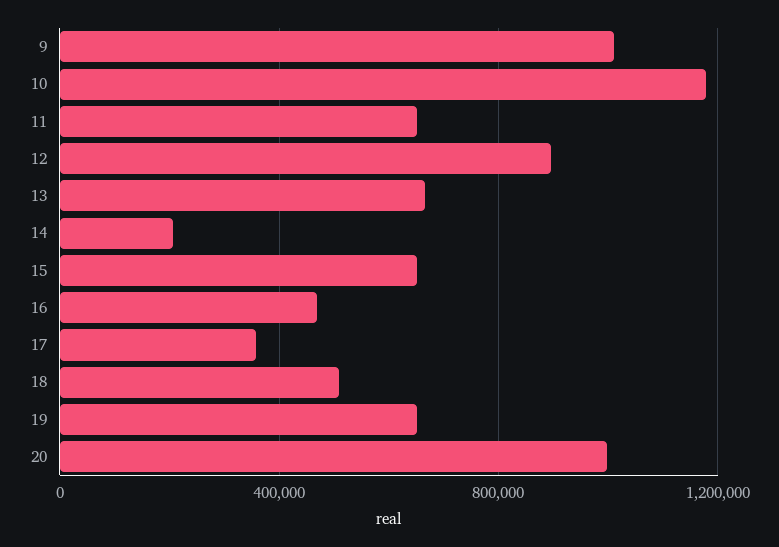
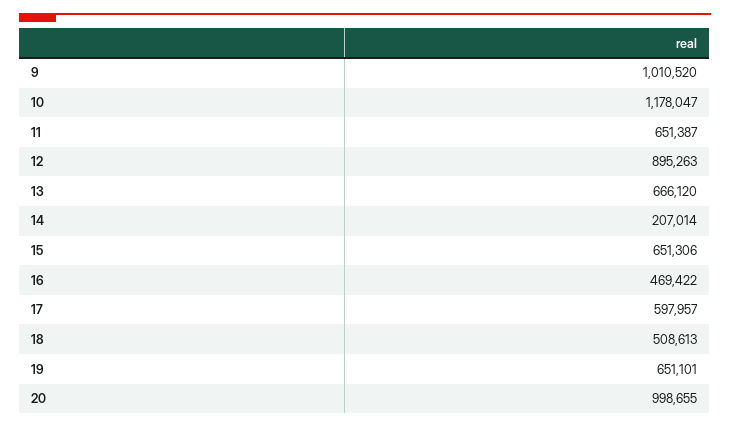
  {
    "9": 1010520,
    "10": 1178047,
    "11": 651387,
    "12": 895263,
    "13": 666120,
    "14": 207014,
    "15": 651306,
    "16": 469422,
-   "17": 350000,
+   "17": 597957,
    "18": 508613,
    "19": 651101,
    "20": 998655
  }

